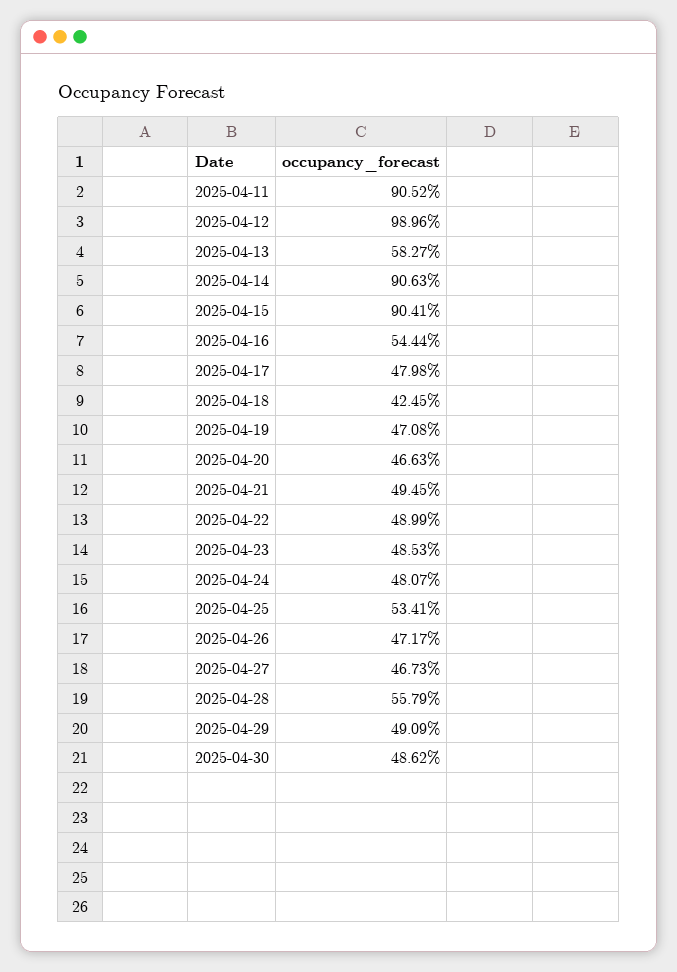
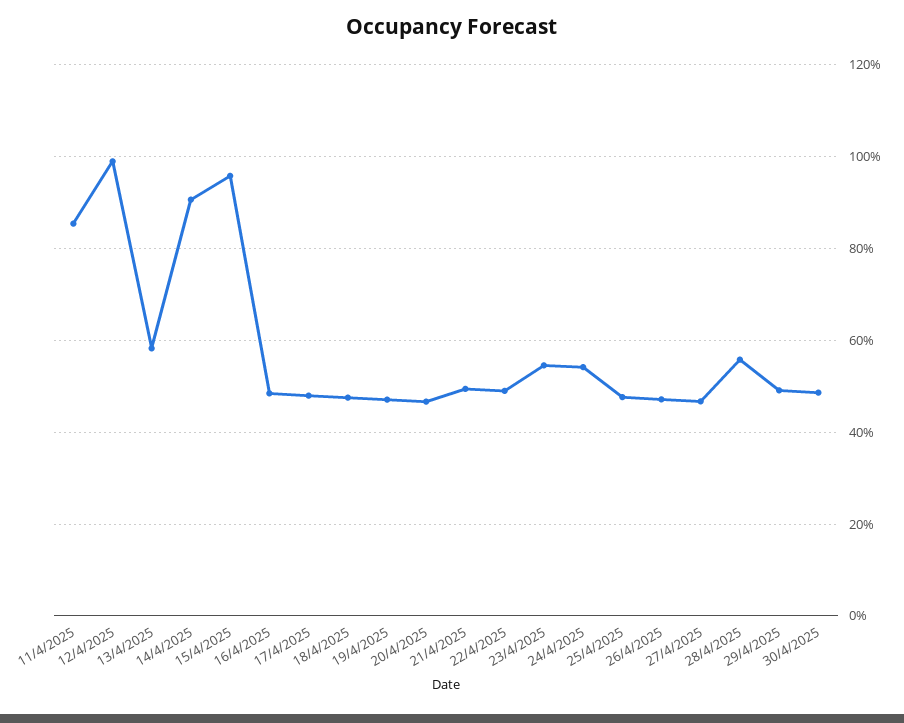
  {
-   "2025-04-11": 90.52,
+   "2025-04-11": 86,
    "2025-04-12": 98.96,
    "2025-04-13": 58.27,
    "2025-04-14": 90.63,
-   "2025-04-15": 90.41,
+   "2025-04-15": 96,
-   "2025-04-16": 54.44,
+   "2025-04-16": 48,
    "2025-04-17": 47.98,
-   "2025-04-18": 42.45,
+   "2025-04-18": 48,
    "2025-04-19": 47.08,
    "2025-04-20": 46.63,
    "2025-04-21": 49.45,
    "2025-04-22": 48.99,
-   "2025-04-23": 48.53,
+   "2025-04-23": 54,
-   "2025-04-24": 48.07,
+   "2025-04-24": 54,
-   "2025-04-25": 53.41,
+   "2025-04-25": 48,
    "2025-04-26": 47.17,
    "2025-04-27": 46.73,
    "2025-04-28": 55.79,
    "2025-04-29": 49.09,
    "2025-04-30": 48.62
  }

